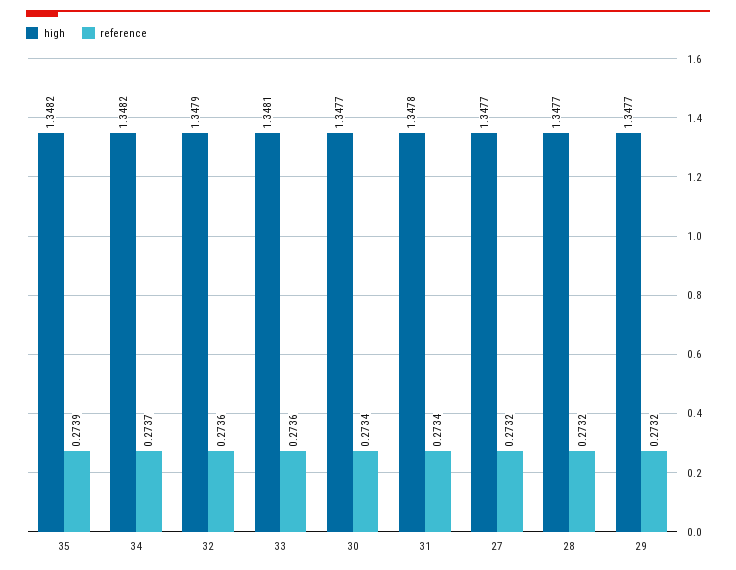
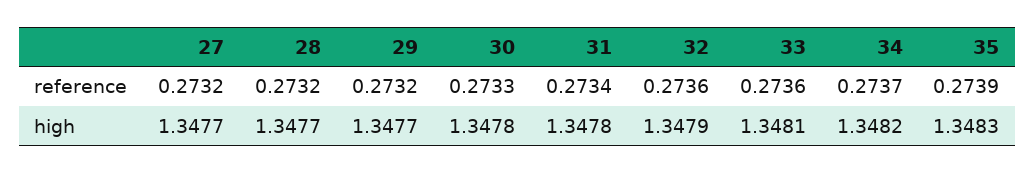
  {
    "high": {
-     "35": 1.3482,
+     "35": 1.3483,
      "34": 1.3482,
      "32": 1.3479,
      "33": 1.3481,
-     "30": 1.3477,
+     "30": 1.3478,
      "31": 1.3478,
      "27": 1.3477,
      "28": 1.3477,
      "29": 1.3477
    },
    "reference": {
      "35": 0.2739,
      "34": 0.2737,
      "32": 0.2736,
      "33": 0.2736,
-     "30": 0.2734,
+     "30": 0.2733,
      "31": 0.2734,
      "27": 0.2732,
      "28": 0.2732,
      "29": 0.2732
    }
  }

